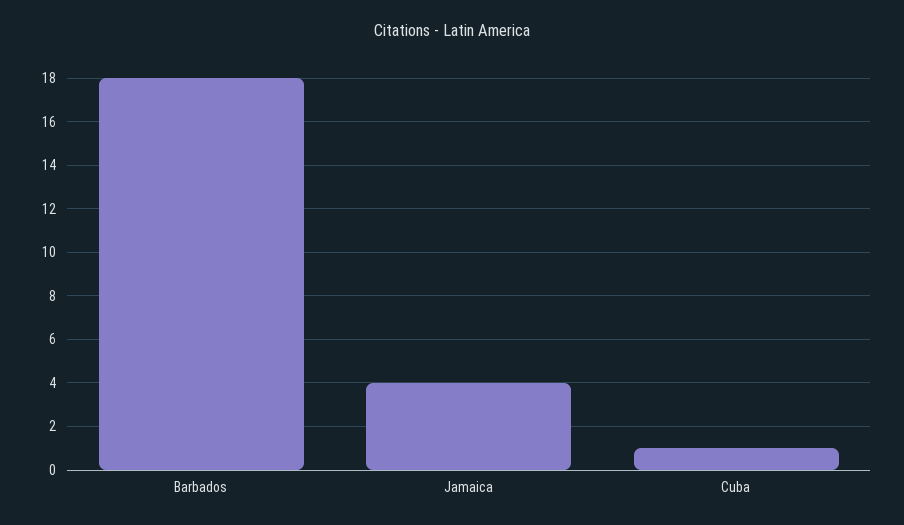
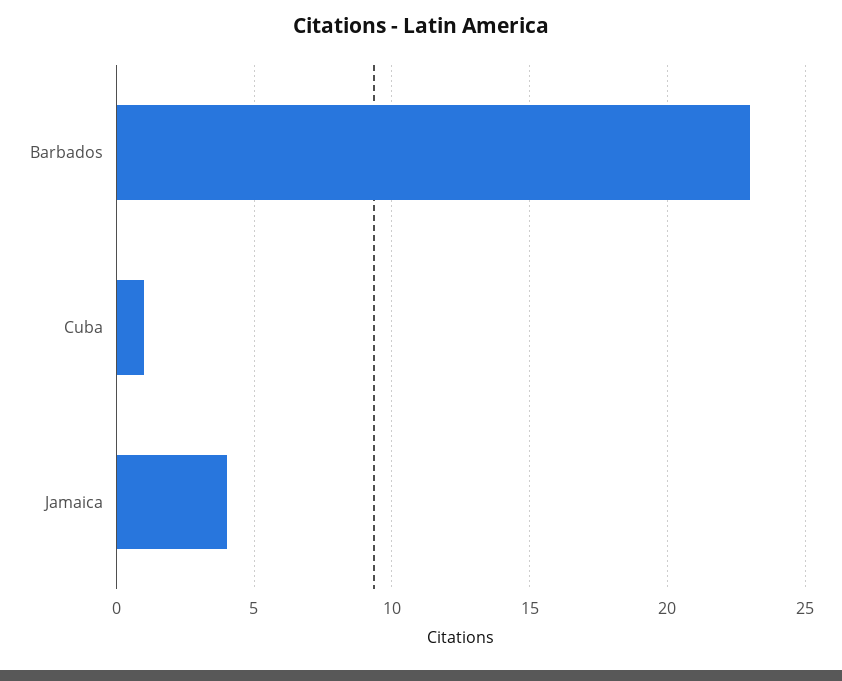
  {
-   "Barbados": 18,
+   "Barbados": 23,
    "Jamaica": 4,
    "Cuba": 1
  }

